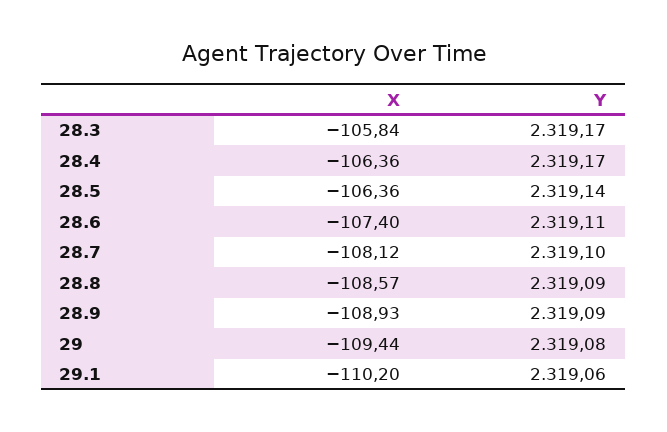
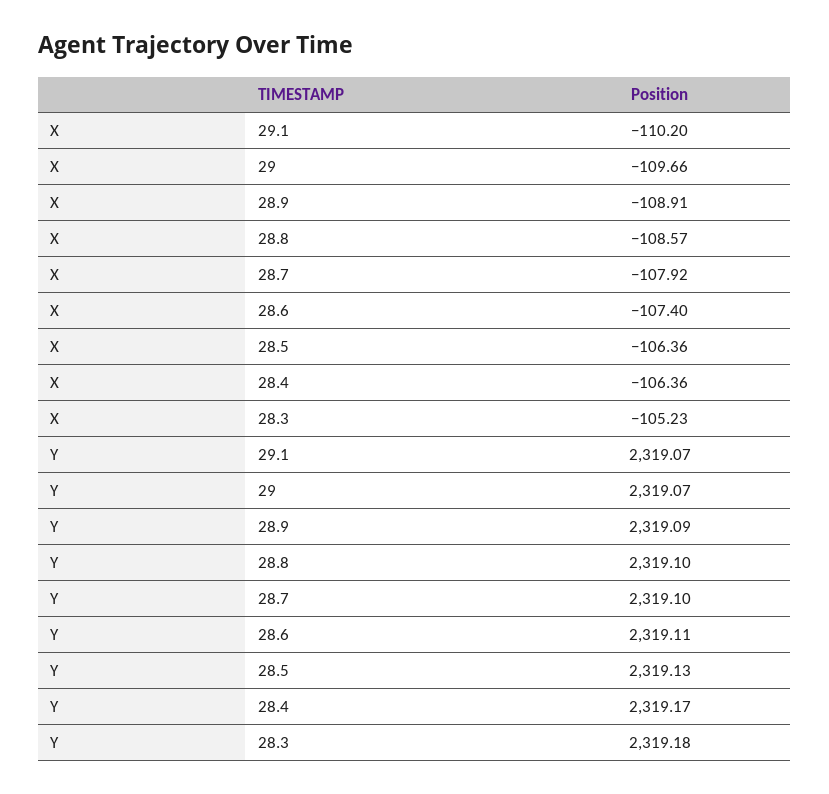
  {
    "X": {
-     "28.3": -105.84,
+     "28.3": -105.23,
      "28.4": -106.36,
      "28.5": -106.36,
      "28.6": -107.4,
-     "28.7": -108.12,
+     "28.7": -107.92,
      "28.8": -108.57,
-     "28.9": -108.93,
+     "28.9": -108.91,
-     "29": -109.44,
+     "29": -109.66,
      "29.1": -110.2
    },
    "Y": {
-     "28.3": 2319.17,
+     "28.3": 2319.18,
      "28.4": 2319.17,
-     "28.5": 2319.14,
+     "28.5": 2319.13,
      "28.6": 2319.11,
      "28.7": 2319.1,
-     "28.8": 2319.09,
+     "28.8": 2319.1,
      "28.9": 2319.09,
-     "29": 2319.08,
+     "29": 2319.07,
-     "29.1": 2319.06
+     "29.1": 2319.07
    }
  }

